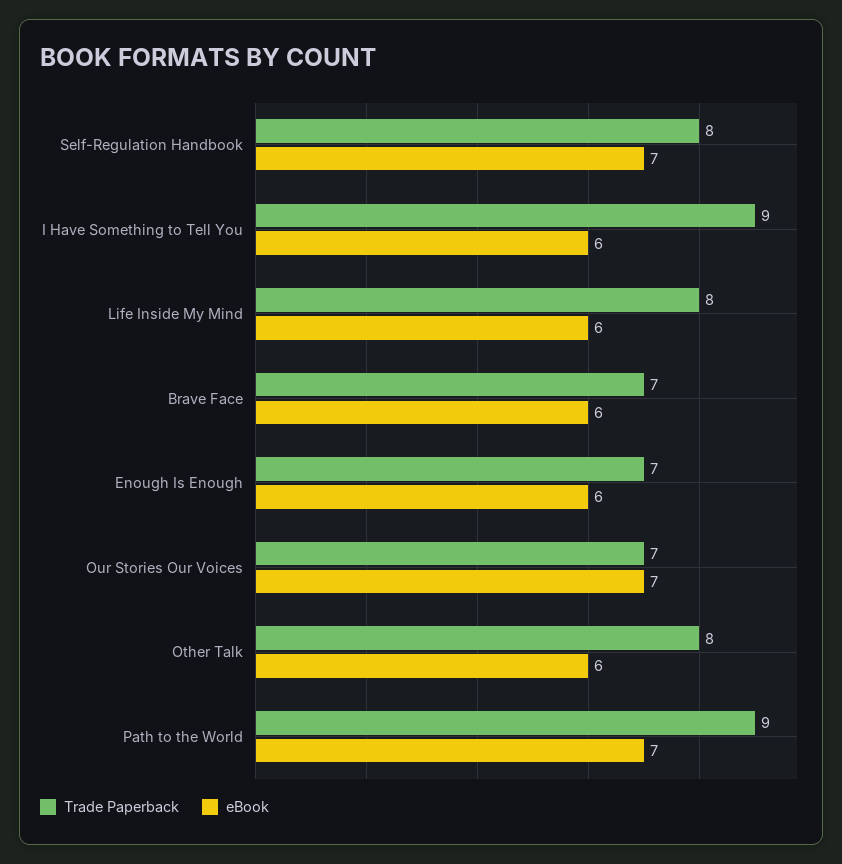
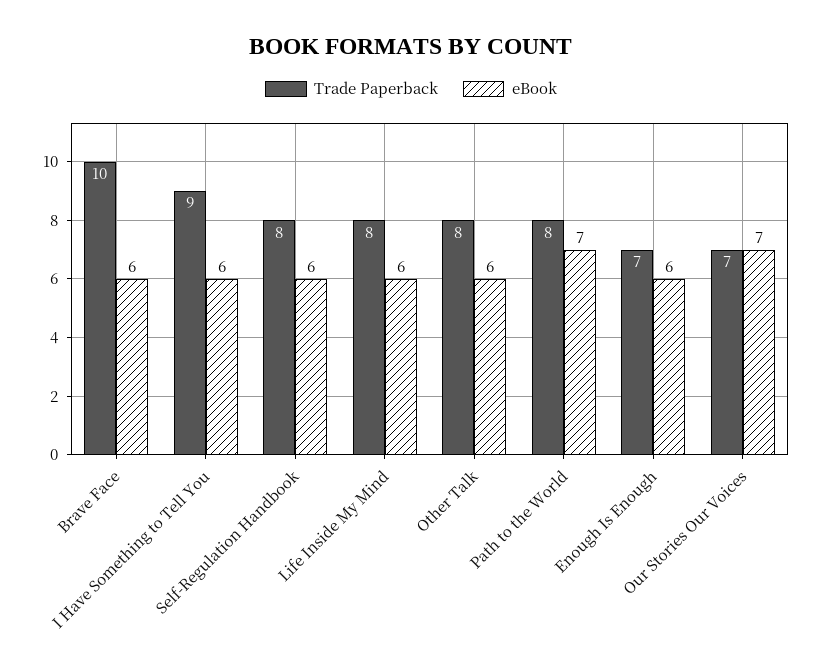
  {
    "Trade Paperback": {
      "Self-Regulation Handbook": 8,
      "I Have Something to Tell You": 9,
      "Life Inside My Mind": 8,
-     "Brave Face": 7,
+     "Brave Face": 10,
      "Enough Is Enough": 7,
      "Our Stories Our Voices": 7,
      "Other Talk": 8,
-     "Path to the World": 9
+     "Path to the World": 8
    },
    "eBook": {
-     "Self-Regulation Handbook": 7,
+     "Self-Regulation Handbook": 6,
      "I Have Something to Tell You": 6,
      "Life Inside My Mind": 6,
      "Brave Face": 6,
      "Enough Is Enough": 6,
      "Our Stories Our Voices": 7,
      "Other Talk": 6,
      "Path to the World": 7
    }
  }

